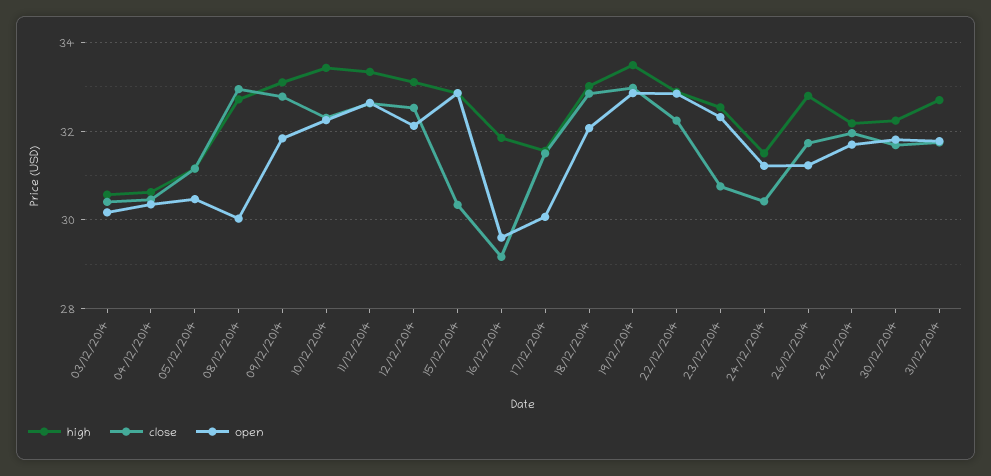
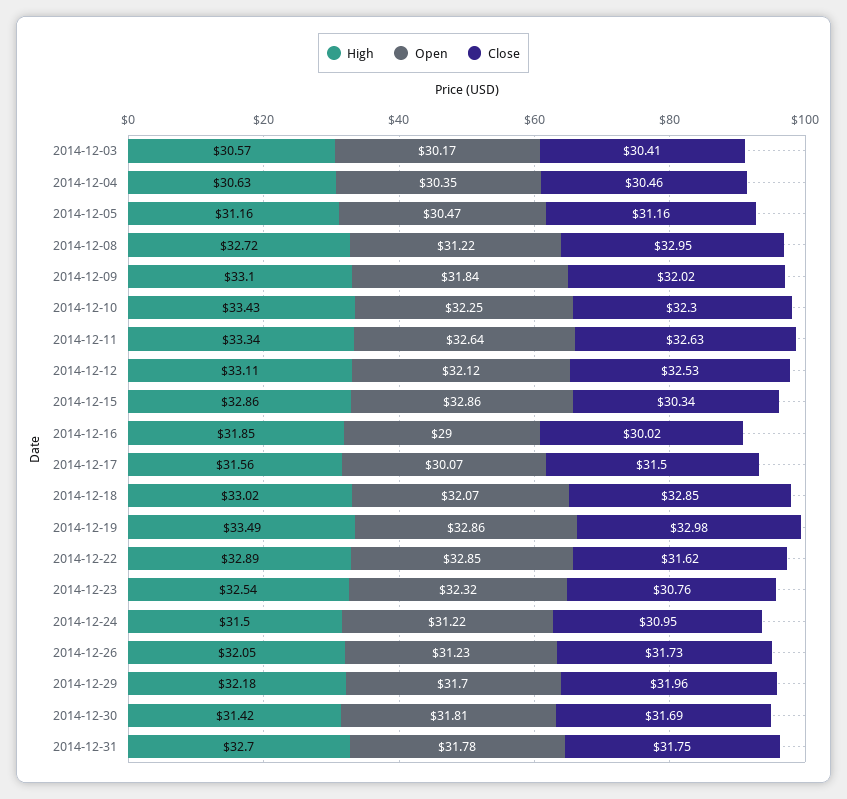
  {
    "high": {
      "03/12/2014": 30.57,
      "04/12/2014": 30.63,
      "05/12/2014": 31.16,
      "08/12/2014": 32.72,
      "09/12/2014": 33.1,
      "10/12/2014": 33.43,
      "11/12/2014": 33.34,
      "12/12/2014": 33.11,
      "15/12/2014": 32.86,
      "16/12/2014": 31.85,
      "17/12/2014": 31.56,
      "18/12/2014": 33.02,
      "19/12/2014": 33.49,
      "22/12/2014": 32.89,
      "23/12/2014": 32.54,
      "24/12/2014": 31.5,
-     "26/12/2014": 32.8,
+     "26/12/2014": 32.05,
      "29/12/2014": 32.18,
-     "30/12/2014": 32.2,
+     "30/12/2014": 31.42,
      "31/12/2014": 32.7
    },
    "close": {
      "03/12/2014": 30.41,
      "04/12/2014": 30.46,
      "05/12/2014": 31.16,
      "08/12/2014": 32.95,
-     "09/12/2014": 32.8,
+     "09/12/2014": 32.02,
      "10/12/2014": 32.3,
      "11/12/2014": 32.63,
      "12/12/2014": 32.53,
      "15/12/2014": 30.34,
-     "16/12/2014": 29.2,
+     "16/12/2014": 30.02,
      "17/12/2014": 31.5,
      "18/12/2014": 32.85,
      "19/12/2014": 32.98,
-     "22/12/2014": 32.2,
+     "22/12/2014": 31.62,
      "23/12/2014": 30.76,
-     "24/12/2014": 30.4,
+     "24/12/2014": 30.95,
      "26/12/2014": 31.73,
      "29/12/2014": 31.96,
      "30/12/2014": 31.69,
      "31/12/2014": 31.75
    },
    "open": {
      "03/12/2014": 30.17,
      "04/12/2014": 30.35,
      "05/12/2014": 30.47,
-     "08/12/2014": 30,
+     "08/12/2014": 31.22,
      "09/12/2014": 31.84,
      "10/12/2014": 32.25,
      "11/12/2014": 32.64,
      "12/12/2014": 32.12,
      "15/12/2014": 32.86,
-     "16/12/2014": 29.6,
+     "16/12/2014": 29,
      "17/12/2014": 30.07,
      "18/12/2014": 32.07,
      "19/12/2014": 32.86,
      "22/12/2014": 32.85,
      "23/12/2014": 32.32,
      "24/12/2014": 31.22,
      "26/12/2014": 31.23,
      "29/12/2014": 31.7,
      "30/12/2014": 31.81,
      "31/12/2014": 31.78
    }
  }

